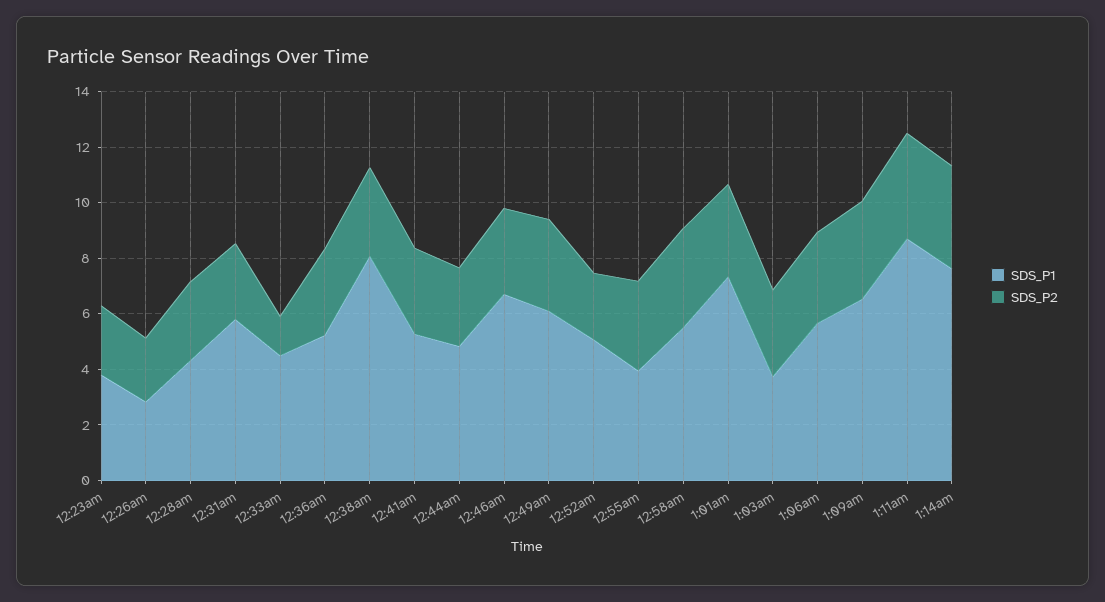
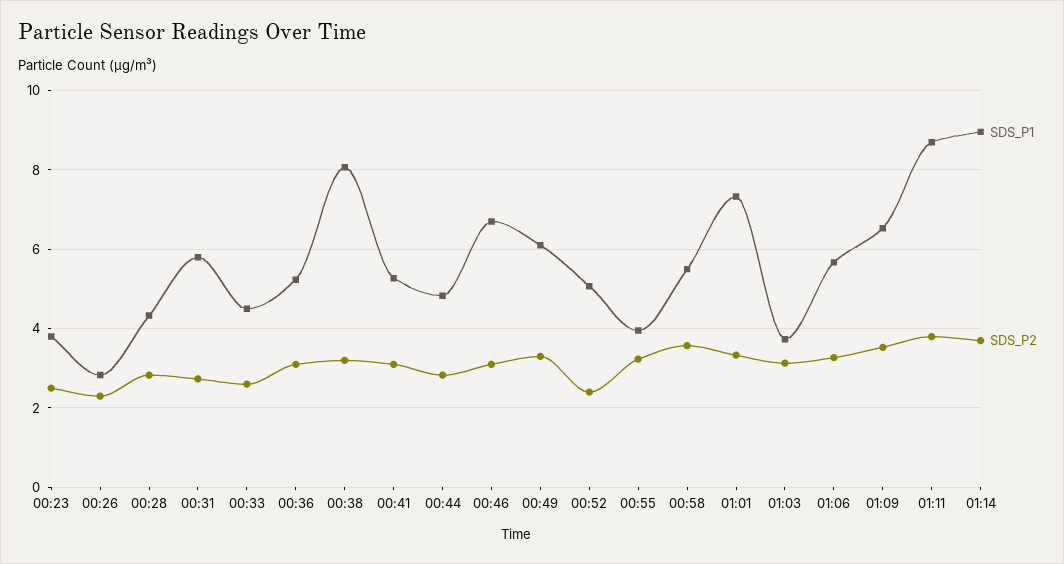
  {
    "SDS_P1": {
      "12:23am": 3.8,
      "12:26am": 2.8,
      "12:28am": 4.4,
      "12:31am": 5.8,
      "12:33am": 4.6,
      "12:36am": 5.2,
      "12:38am": 8,
      "12:41am": 5.2,
      "12:44am": 4.8,
      "12:46am": 6.8,
      "12:49am": 6.2,
      "12:52am": 5,
      "12:55am": 4,
      "12:58am": 5.6,
      "1:01am": 7.4,
      "1:03am": 3.8,
      "1:06am": 5.6,
      "1:09am": 6.6,
      "1:11am": 8.8,
-     "1:14am": 7.5
+     "1:14am": 9
    },
    "SDS_P2": {
      "12:23am": 2.6,
      "12:26am": 2.4,
      "12:28am": 2.8,
      "12:31am": 2.8,
-     "12:33am": 1.5,
+     "12:33am": 2.6,
      "12:36am": 3.2,
      "12:38am": 3.2,
      "12:41am": 3.2,
      "12:44am": 2.8,
      "12:46am": 3.2,
      "12:49am": 3.4,
      "12:52am": 2.4,
      "12:55am": 3.2,
      "12:58am": 3.6,
      "1:01am": 3.4,
      "1:03am": 3.2,
      "1:06am": 3.2,
      "1:09am": 3.6,
      "1:11am": 3.8,
      "1:14am": 3.8
    }
  }

